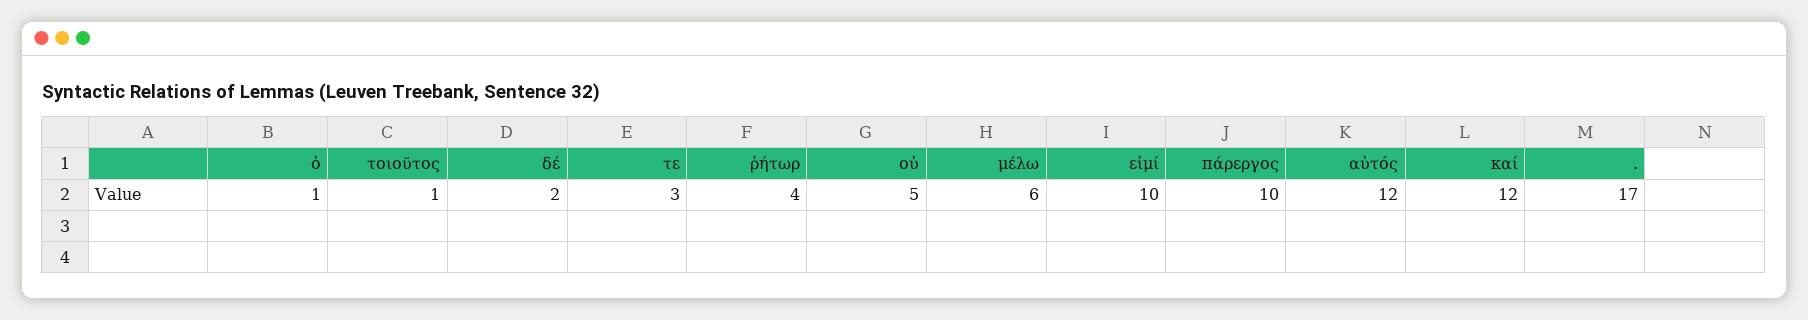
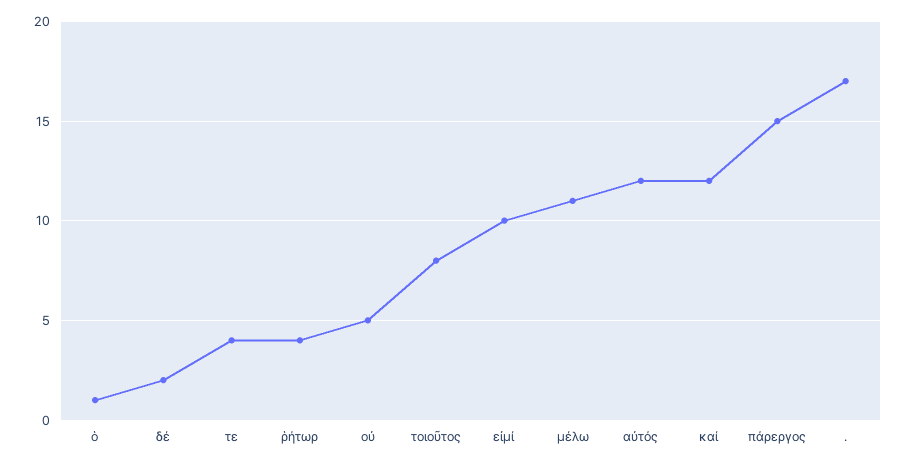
  {
    "ὁ": 1,
-   "τοιοῦτος": 1,
+   "τοιοῦτος": 8,
    "δέ": 2,
-   "τε": 3,
+   "τε": 4,
    "ῥήτωρ": 4,
    "οὐ": 5,
-   "μέλω": 6,
+   "μέλω": 11,
    "εἰμί": 10,
-   "πάρεργος": 10,
+   "πάρεργος": 15,
    "αὐτός": 12,
    "καί": 12,
    ".": 17
  }

